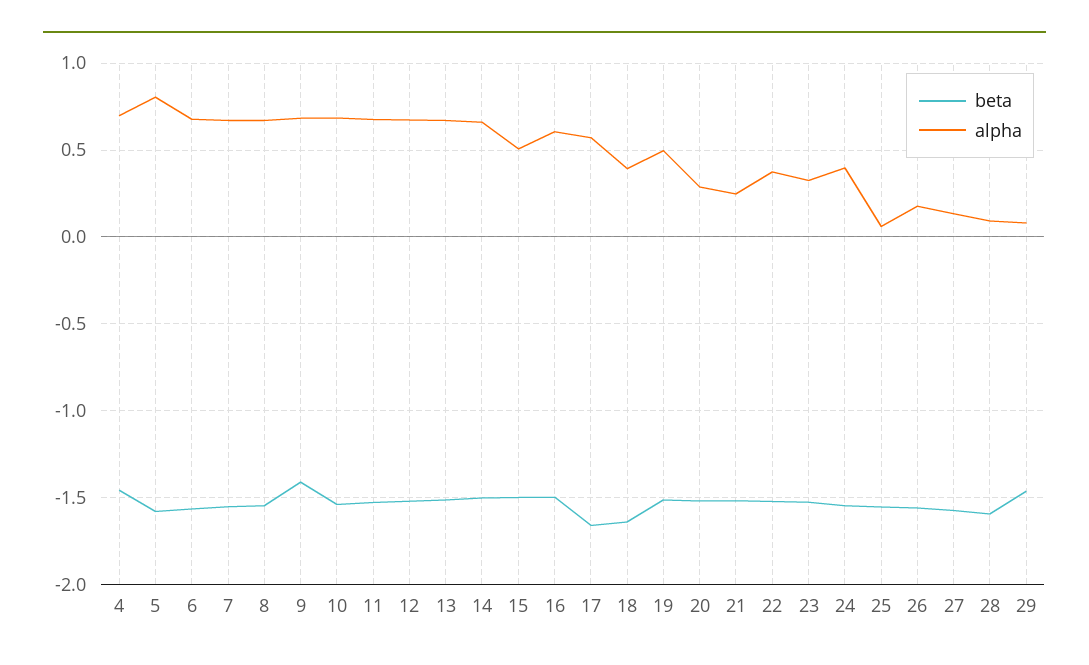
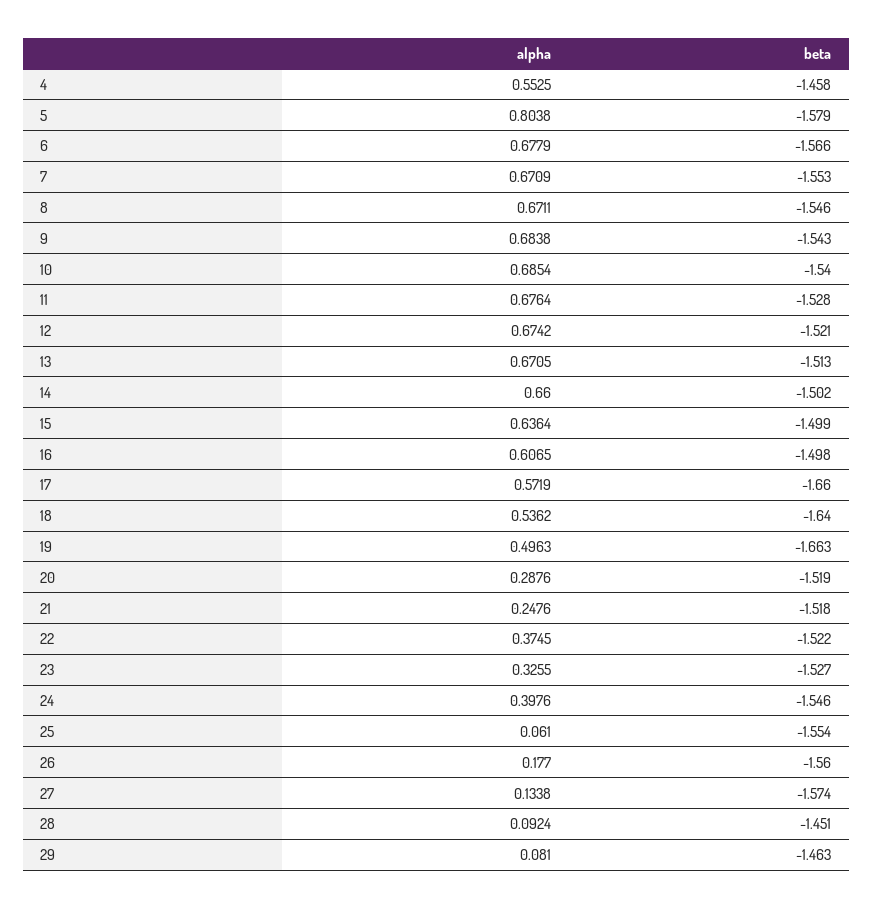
  {
    "beta": {
      "4": -1.458,
      "5": -1.579,
      "6": -1.566,
      "7": -1.553,
      "8": -1.546,
-     "9": -1.4,
+     "9": -1.543,
      "10": -1.54,
      "11": -1.528,
      "12": -1.521,
      "13": -1.513,
      "14": -1.502,
      "15": -1.499,
      "16": -1.498,
      "17": -1.66,
      "18": -1.64,
-     "19": -1.5,
+     "19": -1.663,
      "20": -1.519,
      "21": -1.518,
      "22": -1.522,
      "23": -1.527,
      "24": -1.546,
      "25": -1.554,
      "26": -1.56,
      "27": -1.574,
-     "28": -1.6,
+     "28": -1.451,
      "29": -1.463
    },
    "alpha": {
-     "4": 0.7,
+     "4": 0.5525,
      "5": 0.8038,
      "6": 0.6779,
      "7": 0.6709,
      "8": 0.6711,
      "9": 0.6838,
      "10": 0.6854,
      "11": 0.6764,
      "12": 0.6742,
      "13": 0.6705,
      "14": 0.66,
-     "15": 0.5,
+     "15": 0.6364,
      "16": 0.6065,
      "17": 0.5719,
-     "18": 0.4,
+     "18": 0.5362,
      "19": 0.4963,
      "20": 0.2876,
      "21": 0.2476,
      "22": 0.3745,
      "23": 0.3255,
      "24": 0.3976,
      "25": 0.061,
      "26": 0.177,
      "27": 0.1338,
      "28": 0.0924,
      "29": 0.081
    }
  }

